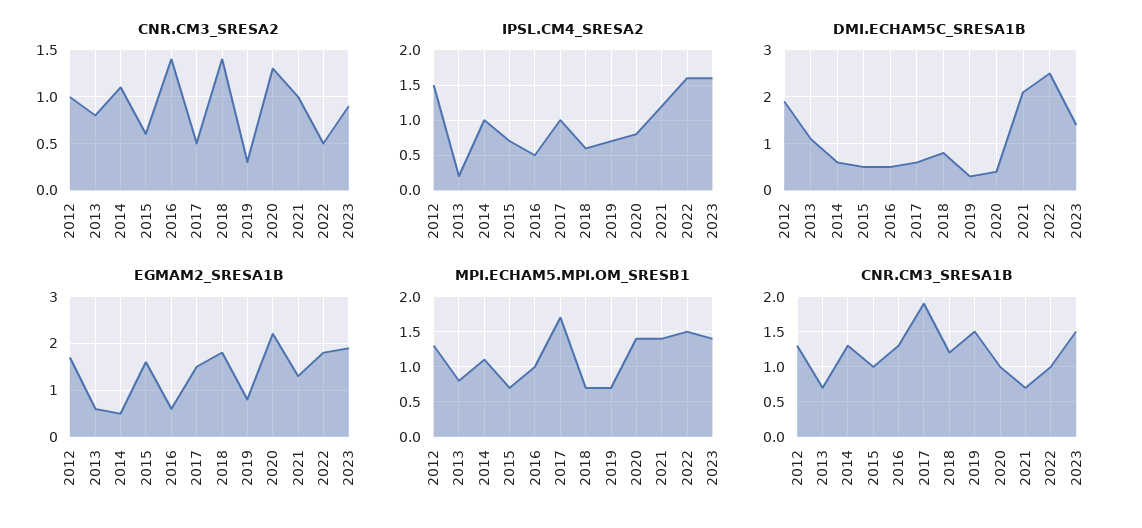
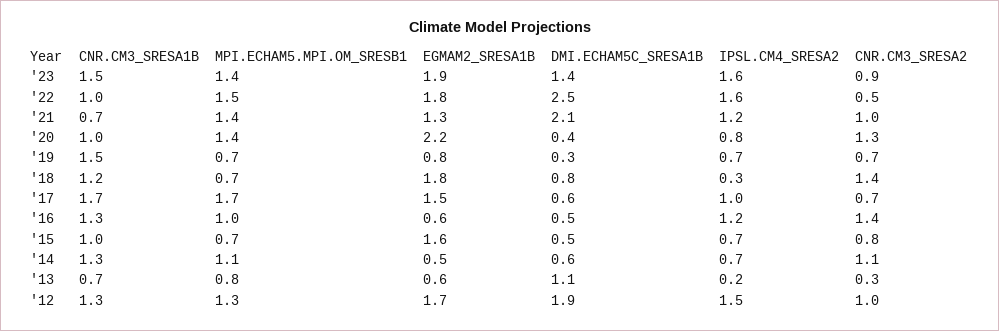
  {
    "CNR.CM3_SRESA2": {
      "2012": 1,
-     "2013": 0.8,
+     "2013": 0.3,
      "2014": 1.1,
-     "2015": 0.6,
+     "2015": 0.8,
      "2016": 1.4,
-     "2017": 0.5,
+     "2017": 0.7,
      "2018": 1.4,
-     "2019": 0.3,
+     "2019": 0.7,
      "2020": 1.3,
      "2021": 1,
      "2022": 0.5,
      "2023": 0.9
    },
    "IPSL.CM4_SRESA2": {
      "2012": 1.5,
      "2013": 0.2,
-     "2014": 1,
+     "2014": 0.7,
      "2015": 0.7,
-     "2016": 0.5,
+     "2016": 1.2,
      "2017": 1,
-     "2018": 0.6,
+     "2018": 0.3,
      "2019": 0.7,
      "2020": 0.8,
      "2021": 1.2,
      "2022": 1.6,
      "2023": 1.6
    },
    "DMI.ECHAM5C_SRESA1B": {
      "2012": 1.9,
      "2013": 1.1,
      "2014": 0.6,
      "2015": 0.5,
      "2016": 0.5,
      "2017": 0.6,
      "2018": 0.8,
      "2019": 0.3,
      "2020": 0.4,
      "2021": 2.1,
      "2022": 2.5,
      "2023": 1.4
    },
    "EGMAM2_SRESA1B": {
      "2012": 1.7,
      "2013": 0.6,
      "2014": 0.5,
      "2015": 1.6,
      "2016": 0.6,
      "2017": 1.5,
      "2018": 1.8,
      "2019": 0.8,
      "2020": 2.2,
      "2021": 1.3,
      "2022": 1.8,
      "2023": 1.9
    },
    "MPI.ECHAM5.MPI.OM_SRESB1": {
      "2012": 1.3,
      "2013": 0.8,
      "2014": 1.1,
      "2015": 0.7,
      "2016": 1,
      "2017": 1.7,
      "2018": 0.7,
      "2019": 0.7,
      "2020": 1.4,
      "2021": 1.4,
      "2022": 1.5,
      "2023": 1.4
    },
    "CNR.CM3_SRESA1B": {
      "2012": 1.3,
      "2013": 0.7,
      "2014": 1.3,
      "2015": 1,
      "2016": 1.3,
-     "2017": 1.9,
+     "2017": 1.7,
      "2018": 1.2,
      "2019": 1.5,
      "2020": 1,
      "2021": 0.7,
      "2022": 1,
      "2023": 1.5
    }
  }

